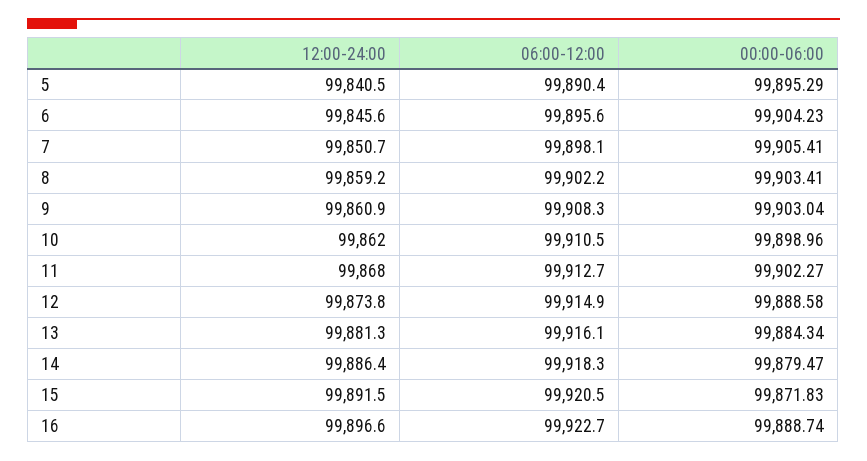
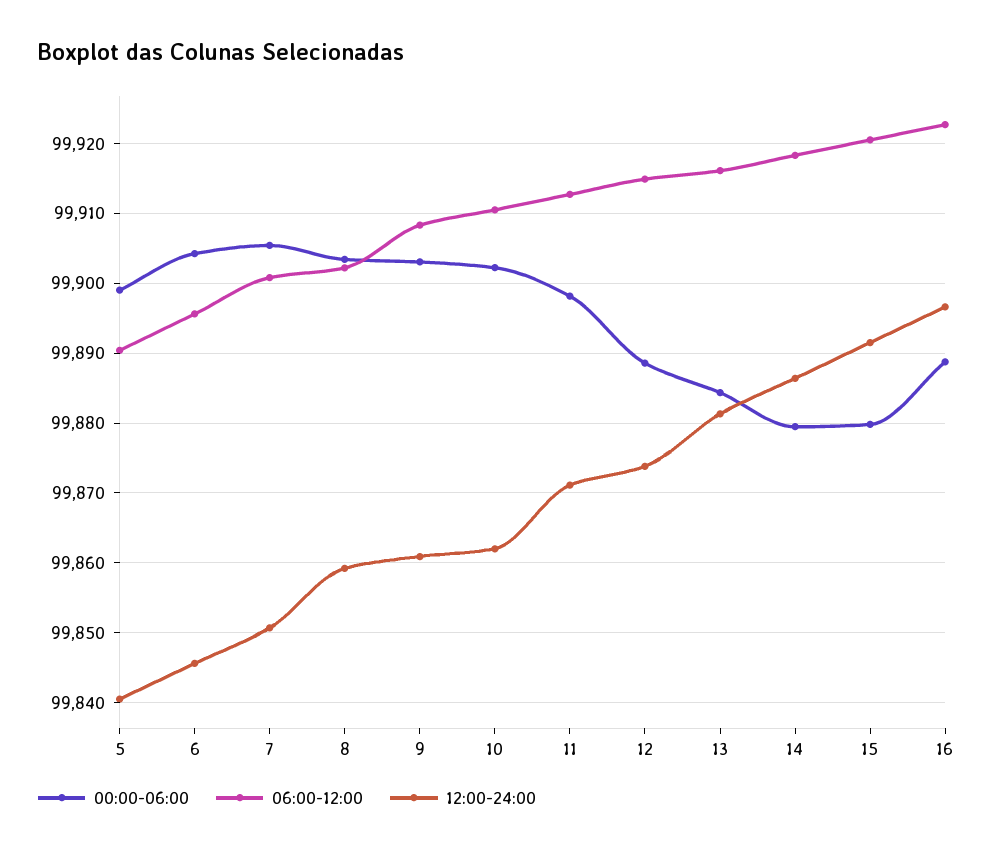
  {
    "12:00-24:00": {
      "5": 99840.5,
      "6": 99845.6,
      "7": 99850.7,
      "8": 99859.2,
      "9": 99860.9,
      "10": 99862,
-     "11": 99868,
+     "11": 99871,
      "12": 99873.8,
      "13": 99881.3,
      "14": 99886.4,
      "15": 99891.5,
      "16": 99896.6
    },
    "06:00-12:00": {
      "5": 99890.4,
      "6": 99895.6,
-     "7": 99898.1,
+     "7": 99901,
      "8": 99902.2,
      "9": 99908.3,
      "10": 99910.5,
      "11": 99912.7,
      "12": 99914.9,
      "13": 99916.1,
      "14": 99918.3,
      "15": 99920.5,
      "16": 99922.7
    },
    "00:00-06:00": {
-     "5": 99895.29,
+     "5": 99899,
      "6": 99904.23,
      "7": 99905.41,
      "8": 99903.41,
      "9": 99903.04,
-     "10": 99898.96,
+     "10": 99902,
-     "11": 99902.27,
+     "11": 99898,
      "12": 99888.58,
      "13": 99884.34,
      "14": 99879.47,
-     "15": 99871.83,
+     "15": 99880,
      "16": 99888.74
    }
  }

